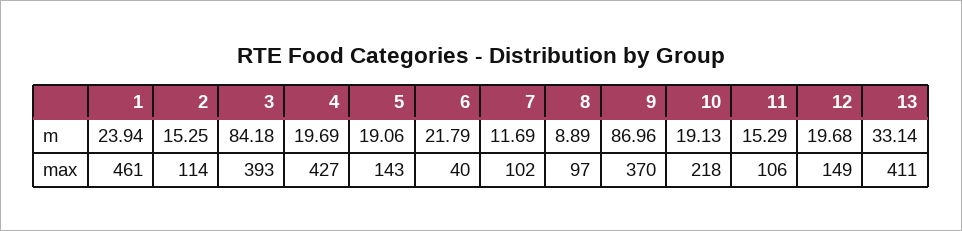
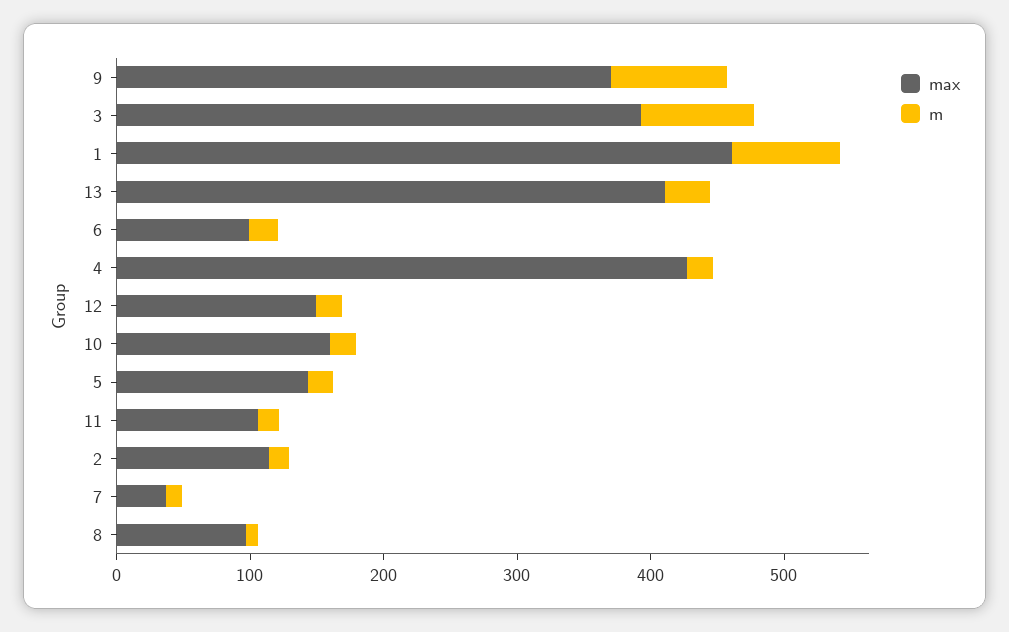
  {
    "m": {
-     "1": 23.94,
+     "1": 80,
      "2": 15.25,
      "3": 84.18,
      "4": 19.69,
      "5": 19.06,
      "6": 21.79,
      "7": 11.69,
      "8": 8.89,
      "9": 86.96,
      "10": 19.13,
      "11": 15.29,
      "12": 19.68,
      "13": 33.14
    },
    "max": {
      "1": 461,
      "2": 114,
      "3": 393,
      "4": 427,
      "5": 143,
-     "6": 40,
+     "6": 100,
-     "7": 102,
+     "7": 40,
      "8": 97,
      "9": 370,
-     "10": 218,
+     "10": 160,
      "11": 106,
      "12": 149,
      "13": 411
    }
  }

